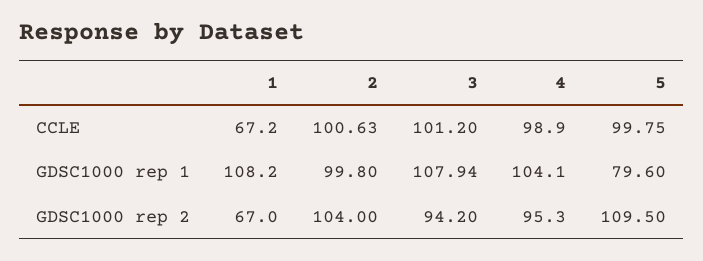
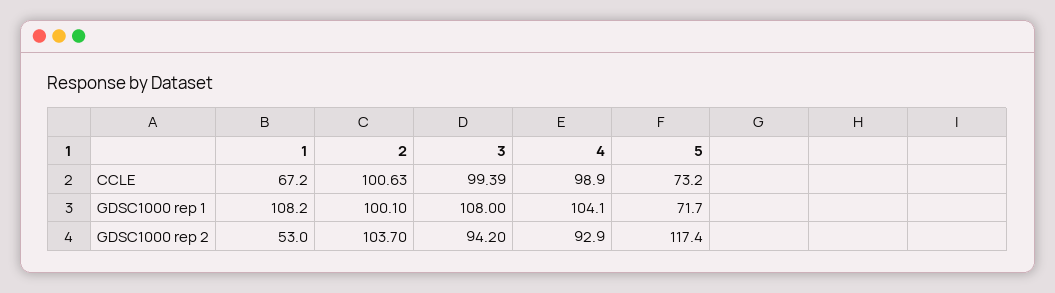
  {
    "1": {
      "CCLE": 67.2,
      "GDSC1000 rep 1": 108.2,
-     "GDSC1000 rep 2": 67
+     "GDSC1000 rep 2": 53
    },
    "2": {
      "CCLE": 100.63,
-     "GDSC1000 rep 1": 99.8,
+     "GDSC1000 rep 1": 100.1,
-     "GDSC1000 rep 2": 104
+     "GDSC1000 rep 2": 103.7
    },
    "3": {
-     "CCLE": 101.2,
+     "CCLE": 99.39,
-     "GDSC1000 rep 1": 107.94,
+     "GDSC1000 rep 1": 108,
      "GDSC1000 rep 2": 94.2
    },
    "4": {
      "CCLE": 98.9,
      "GDSC1000 rep 1": 104.1,
-     "GDSC1000 rep 2": 95.3
+     "GDSC1000 rep 2": 92.9
    },
    "5": {
-     "CCLE": 99.75,
+     "CCLE": 73.2,
-     "GDSC1000 rep 1": 79.6,
+     "GDSC1000 rep 1": 71.7,
-     "GDSC1000 rep 2": 109.5
+     "GDSC1000 rep 2": 117.4
    }
  }

